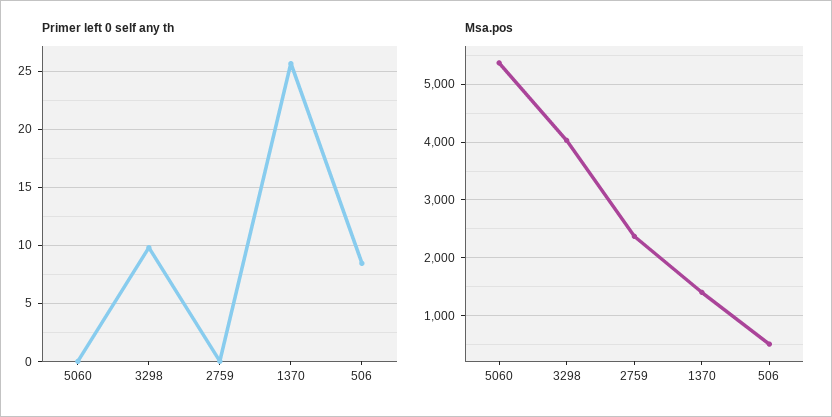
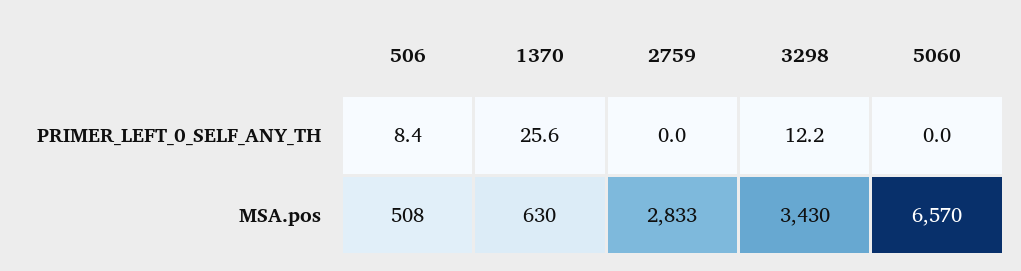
  {
    "Primer left 0 self any th": {
      "5060": 0,
-     "3298": 10,
+     "3298": 12.2,
      "2759": 0,
      "1370": 25.6,
      "506": 8.4
    },
    "Msa.pos": {
-     "5060": 5400,
+     "5060": 6570,
-     "3298": 4000,
+     "3298": 3430,
-     "2759": 2400,
+     "2759": 2833,
-     "1370": 1400,
+     "1370": 630,
      "506": 508
    }
  }

